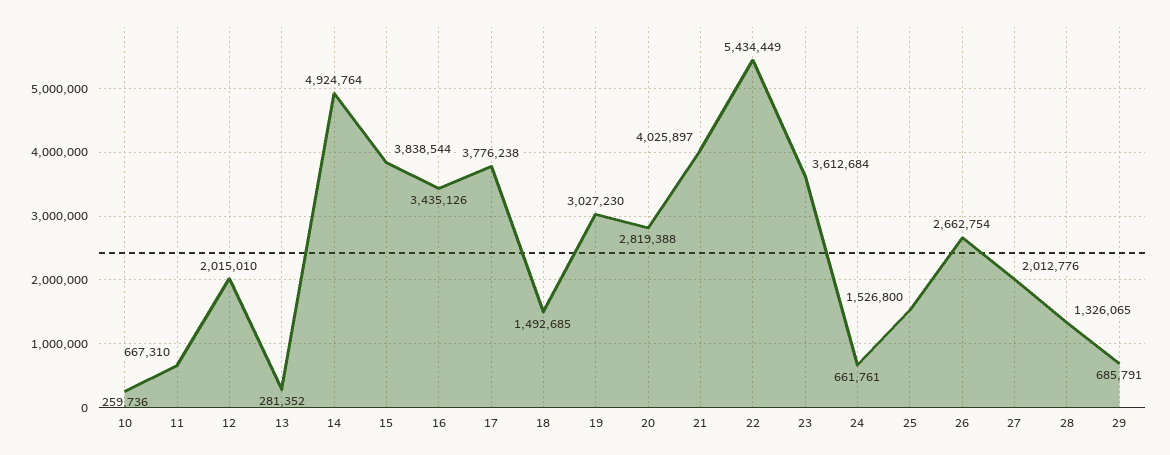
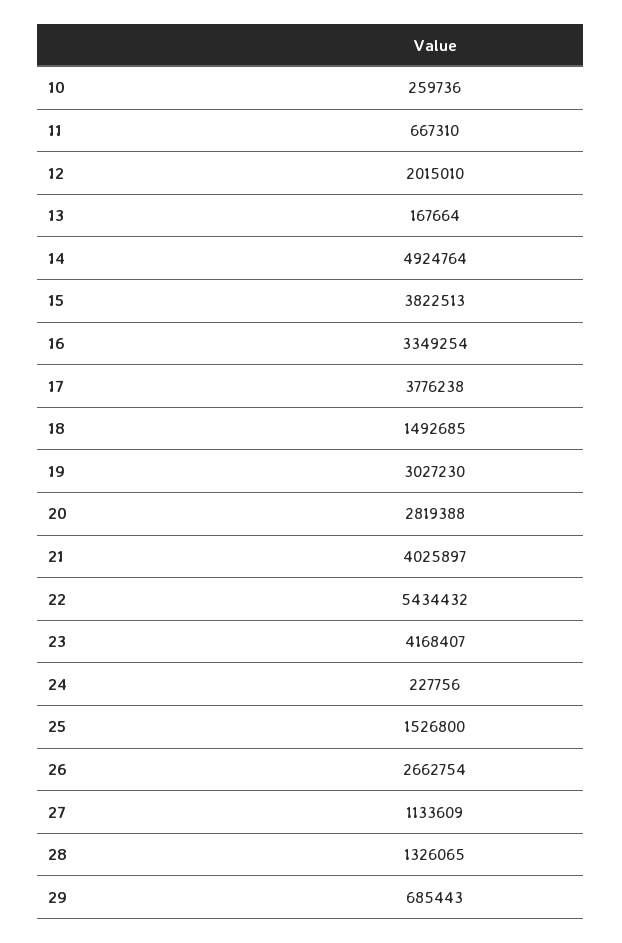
  {
    "10": 259736,
    "11": 667310,
    "12": 2015010,
-   "13": 281352,
+   "13": 167664,
    "14": 4924764,
-   "15": 3838544,
+   "15": 3822513,
-   "16": 3435126,
+   "16": 3349254,
    "17": 3776238,
    "18": 1492685,
    "19": 3027230,
    "20": 2819388,
    "21": 4025897,
-   "22": 5434449,
+   "22": 5434432,
-   "23": 3612684,
+   "23": 4168407,
-   "24": 661761,
+   "24": 227756,
    "25": 1526800,
    "26": 2662754,
-   "27": 2012776,
+   "27": 1133609,
    "28": 1326065,
-   "29": 685791
+   "29": 685443
  }

